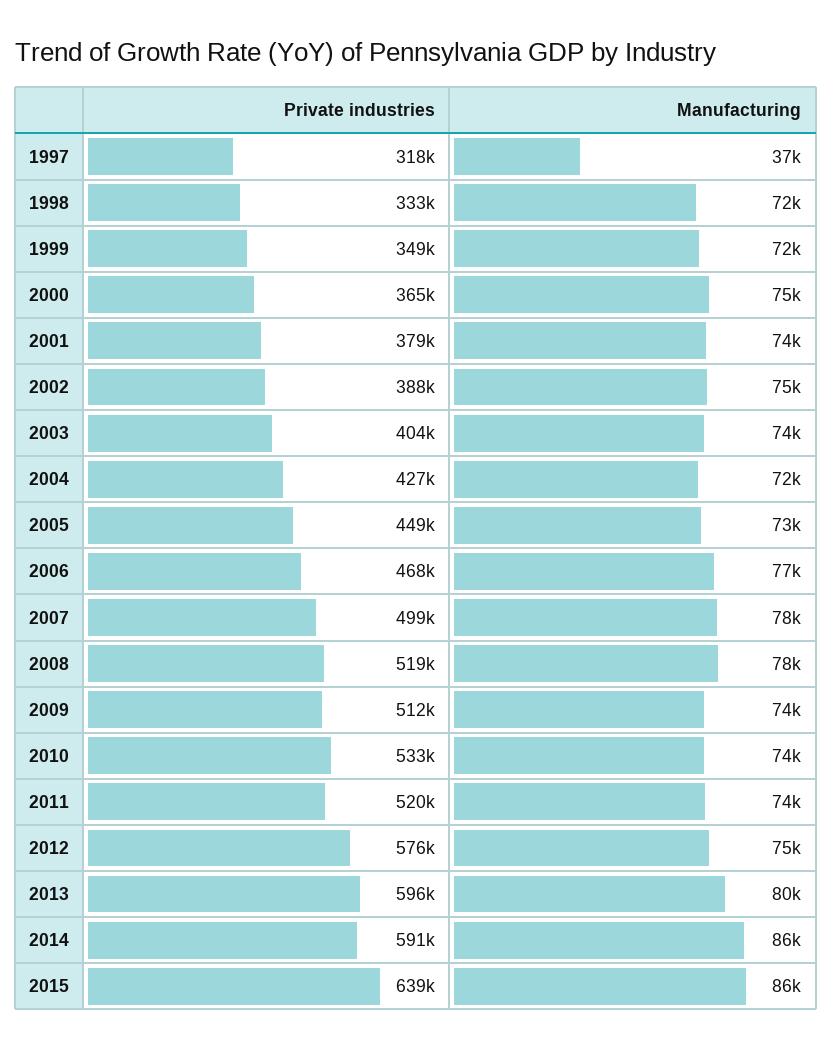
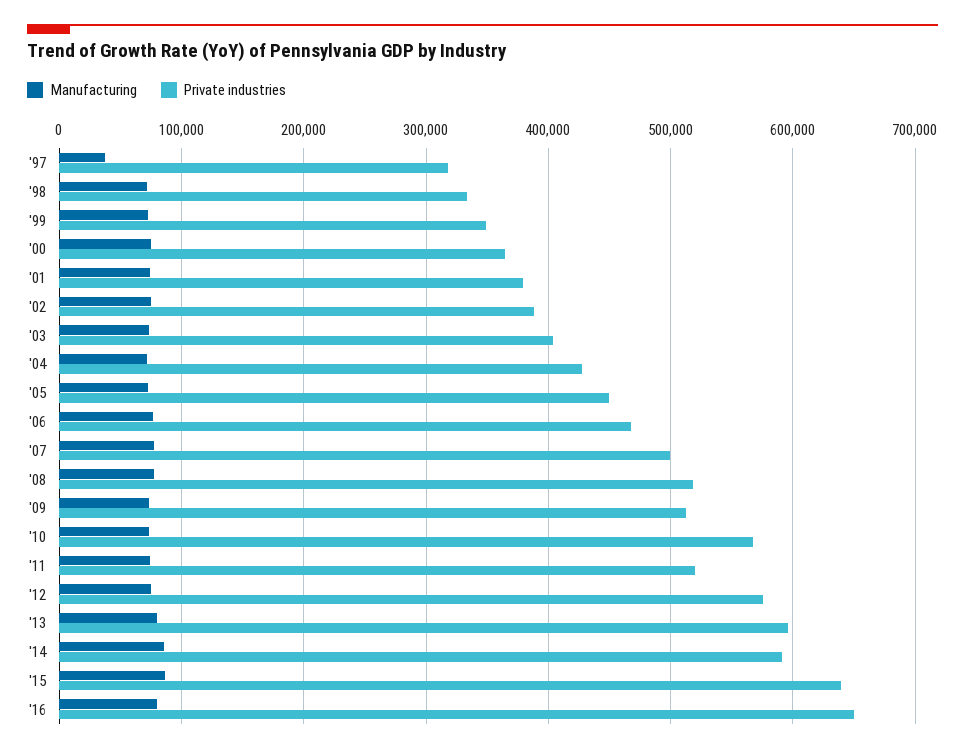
  {
    "Private industries": {
      "1997": 318000,
      "1998": 333000,
      "1999": 349000,
      "2000": 365000,
      "2001": 379000,
      "2002": 388000,
      "2003": 404000,
      "2004": 427000,
      "2005": 449000,
      "2006": 468000,
      "2007": 499000,
      "2008": 519000,
      "2009": 512000,
-     "2010": 533000,
+     "2010": 570000,
      "2011": 520000,
      "2012": 576000,
      "2013": 596000,
      "2014": 591000,
-     "2015": 639000
+     "2015": 639000,
+     "'16": 650000
    },
    "Manufacturing": {
      "1997": 37000,
      "1998": 72000,
      "1999": 72000,
      "2000": 75000,
      "2001": 74000,
      "2002": 75000,
      "2003": 74000,
      "2004": 72000,
      "2005": 73000,
      "2006": 77000,
      "2007": 78000,
      "2008": 78000,
      "2009": 74000,
      "2010": 74000,
      "2011": 74000,
      "2012": 75000,
      "2013": 80000,
      "2014": 86000,
-     "2015": 86000
+     "2015": 86000,
+     "'16": 80000
    }
  }

